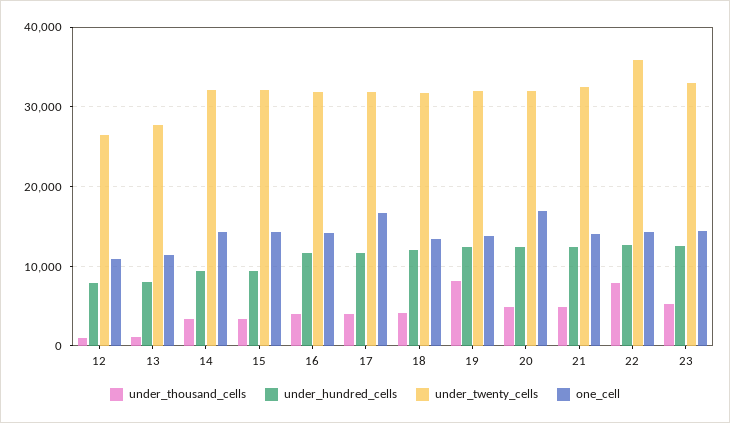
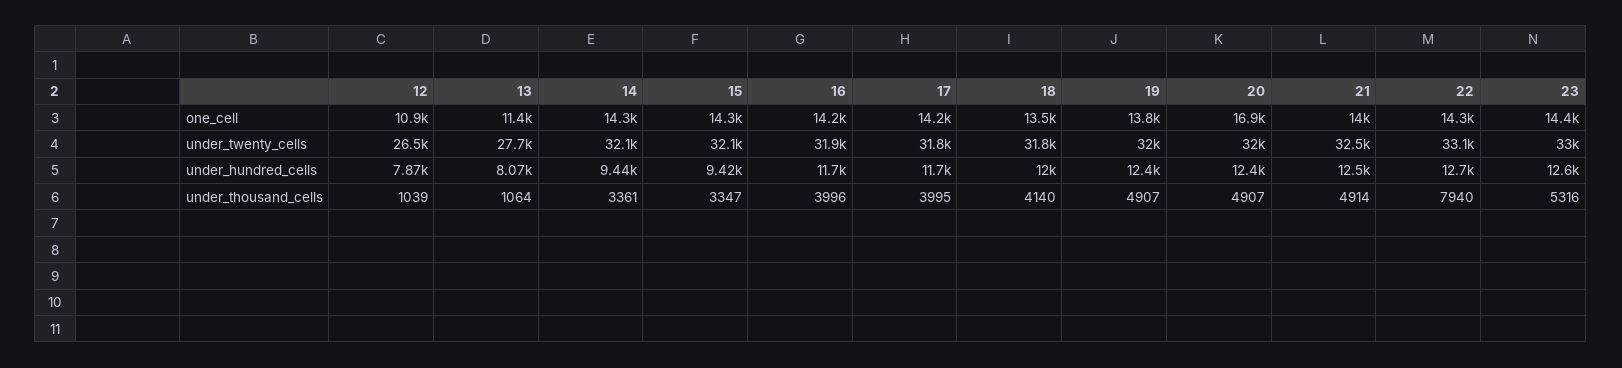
  {
    "under_thousand_cells": {
      "12": 1039,
      "13": 1064,
      "14": 3361,
      "15": 3347,
      "16": 3996,
      "17": 3995,
      "18": 4140,
-     "19": 8000,
+     "19": 4907,
      "20": 4907,
      "21": 4914,
      "22": 7940,
      "23": 5316
    },
    "under_hundred_cells": {
      "12": 7870,
      "13": 8070,
      "14": 9440,
      "15": 9420,
      "16": 11700,
      "17": 11700,
      "18": 12000,
      "19": 12400,
      "20": 12400,
      "21": 12500,
      "22": 12700,
      "23": 12600
    },
    "under_twenty_cells": {
      "12": 26500,
      "13": 27700,
      "14": 32100,
      "15": 32100,
      "16": 31900,
      "17": 31800,
      "18": 31800,
      "19": 32000,
      "20": 32000,
      "21": 32500,
-     "22": 36000,
+     "22": 33100,
      "23": 33000
    },
    "one_cell": {
      "12": 10900,
      "13": 11400,
      "14": 14300,
      "15": 14300,
      "16": 14200,
-     "17": 17000,
+     "17": 14200,
      "18": 13500,
      "19": 13800,
      "20": 16900,
      "21": 14000,
      "22": 14300,
      "23": 14400
    }
  }

